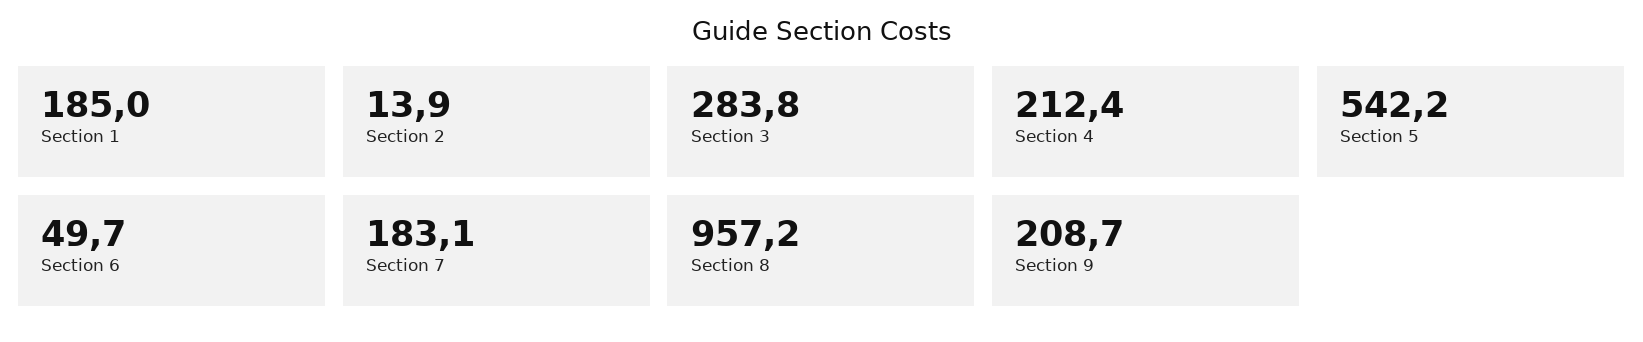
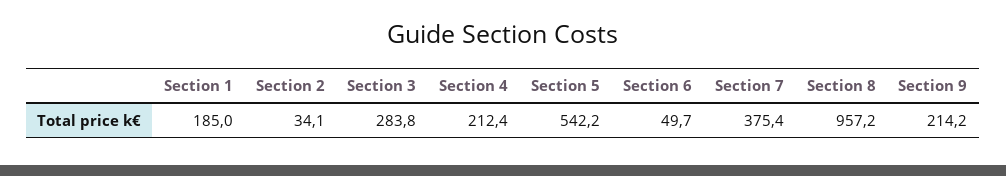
  {
    "Section 1": 185,
-   "Section 2": 13.9,
+   "Section 2": 34.1,
    "Section 3": 283.8,
    "Section 4": 212.4,
    "Section 5": 542.2,
    "Section 6": 49.7,
-   "Section 7": 183.1,
+   "Section 7": 375.4,
    "Section 8": 957.2,
-   "Section 9": 208.7
+   "Section 9": 214.2
  }

